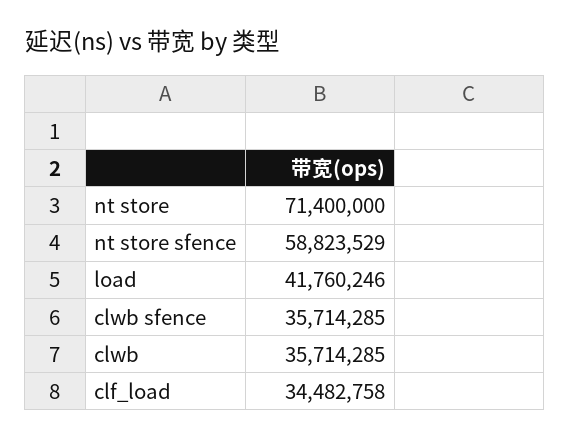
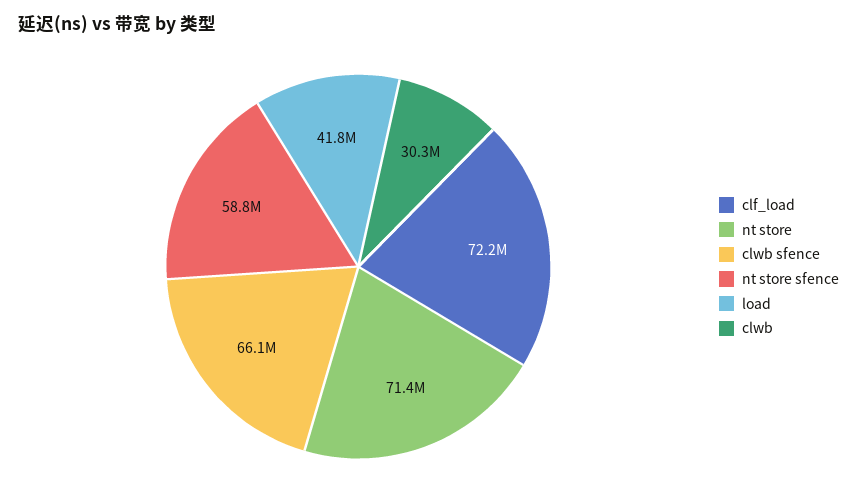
  {
    "nt store": 71400000,
    "nt store sfence": 58823529,
    "load": 41760246,
-   "clwb sfence": 35714285,
+   "clwb sfence": 66100000,
-   "clwb": 35714285,
+   "clwb": 30300000,
-   "clf_load": 34482758
+   "clf_load": 72200000
  }

